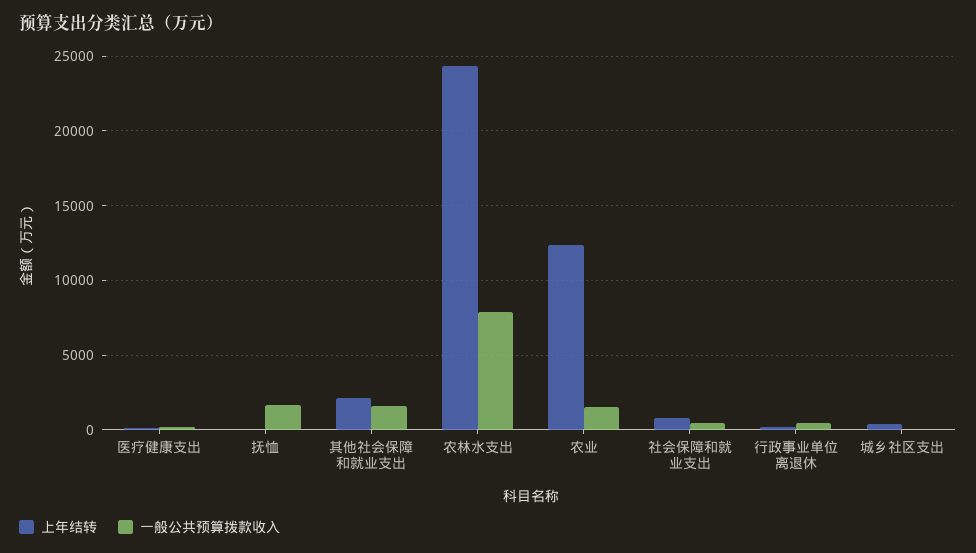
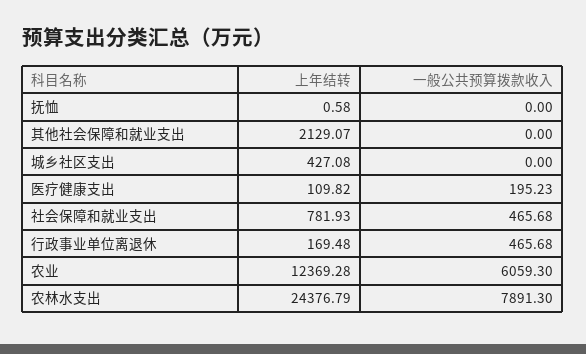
  {
    "上年结转": {
      "医疗健康支出": 109.82,
      "抚恤": 0.58,
      "其他社会保障和就业支出": 2129.07,
      "农林水支出": 24376.79,
      "农业": 12369.28,
      "社会保障和就业支出": 781.93,
      "行政事业单位离退休": 169.48,
      "城乡社区支出": 427.08
    },
    "一般公共预算拨款收入": {
      "医疗健康支出": 195.23,
-     "抚恤": 1500,
+     "抚恤": 0,
-     "其他社会保障和就业支出": 1500,
+     "其他社会保障和就业支出": 0,
      "农林水支出": 7891.3,
-     "农业": 1500,
+     "农业": 6059.3,
      "社会保障和就业支出": 465.68,
      "行政事业单位离退休": 465.68,
      "城乡社区支出": 0
    }
  }

